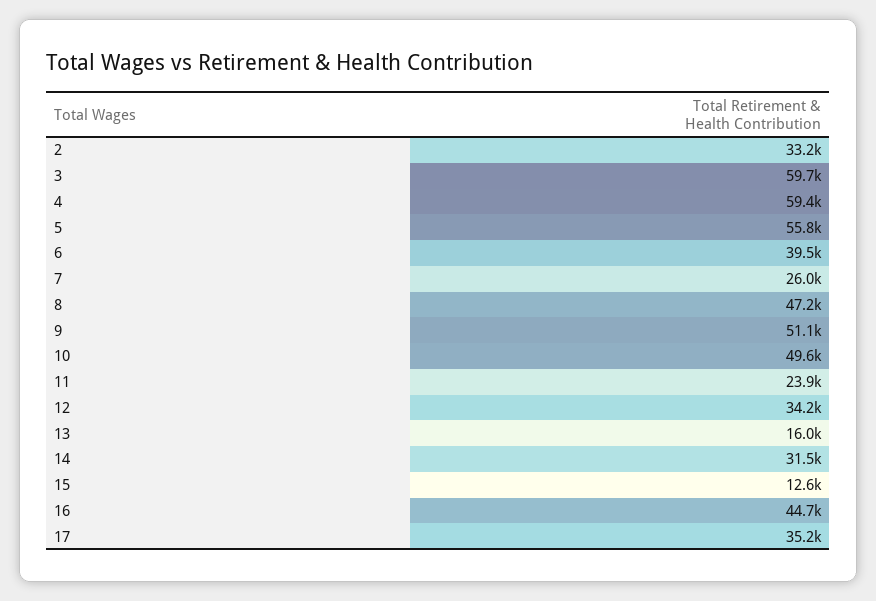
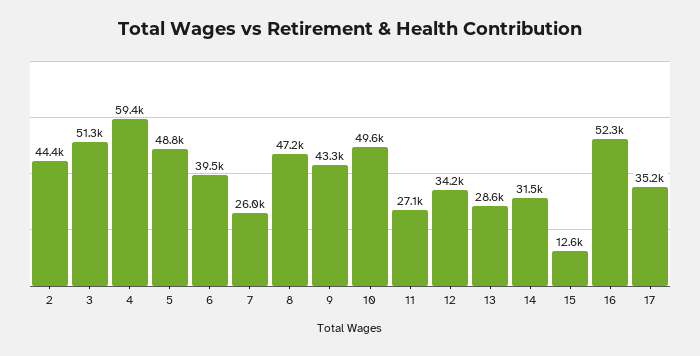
  {
-   "2": 33200,
+   "2": 44400,
-   "3": 59700,
+   "3": 51300,
    "4": 59400,
-   "5": 55800,
+   "5": 48800,
    "6": 39500,
    "7": 26000,
    "8": 47200,
-   "9": 51100,
+   "9": 43300,
    "10": 49600,
-   "11": 23900,
+   "11": 27100,
    "12": 34200,
-   "13": 16000,
+   "13": 28600,
    "14": 31500,
    "15": 12600,
-   "16": 44700,
+   "16": 52300,
    "17": 35200
  }

